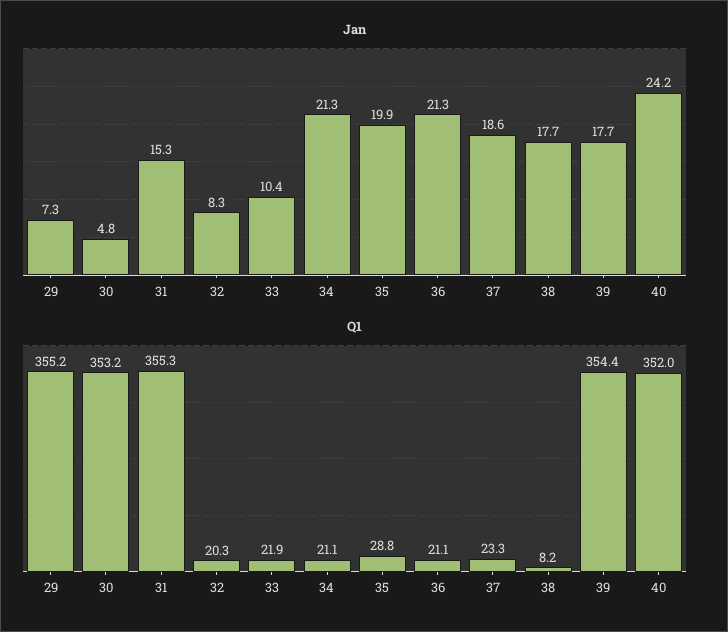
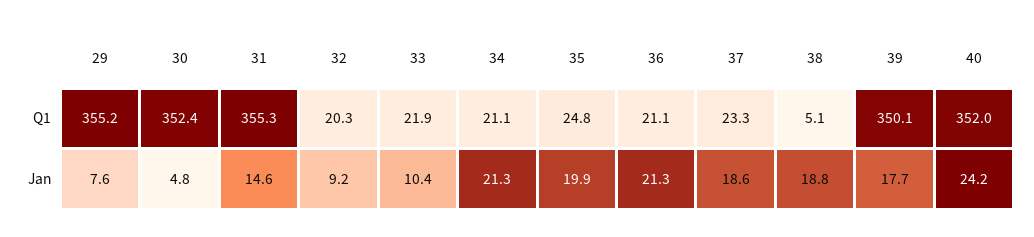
  {
    "Jan": {
-     "29": 7.3,
+     "29": 7.6,
      "30": 4.8,
-     "31": 15.3,
+     "31": 14.6,
-     "32": 8.3,
+     "32": 9.2,
      "33": 10.4,
      "34": 21.3,
      "35": 19.9,
      "36": 21.3,
      "37": 18.6,
-     "38": 17.7,
+     "38": 18.8,
      "39": 17.7,
      "40": 24.2
    },
    "Q1": {
      "29": 355.2,
-     "30": 353.2,
+     "30": 352.4,
      "31": 355.3,
      "32": 20.3,
      "33": 21.9,
      "34": 21.1,
-     "35": 28.8,
+     "35": 24.8,
      "36": 21.1,
      "37": 23.3,
-     "38": 8.2,
+     "38": 5.1,
-     "39": 354.4,
+     "39": 350.1,
      "40": 352
    }
  }

